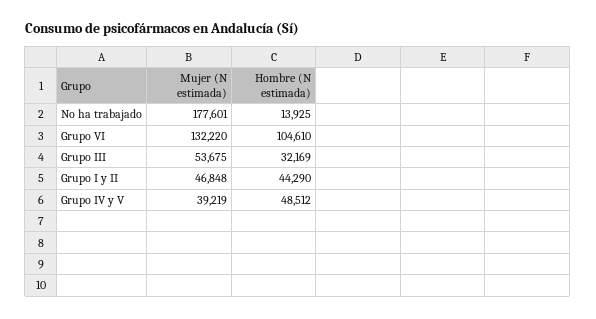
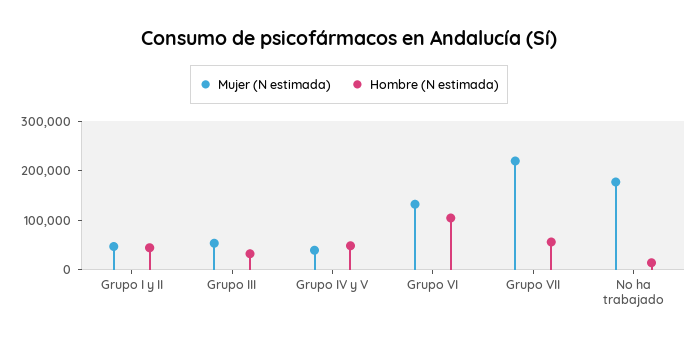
  {
    "Mujer (N estimada)": {
      "No ha trabajado": 177601,
      "Grupo VI": 132220,
      "Grupo III": 53675,
      "Grupo I y II": 46848,
-     "Grupo IV y V": 39219
+     "Grupo IV y V": 39219,
+     "Grupo VII": 220000
    },
    "Hombre (N estimada)": {
      "No ha trabajado": 13925,
      "Grupo VI": 104610,
      "Grupo III": 32169,
      "Grupo I y II": 44290,
-     "Grupo IV y V": 48512
+     "Grupo IV y V": 48512,
+     "Grupo VII": 60000
    }
  }

